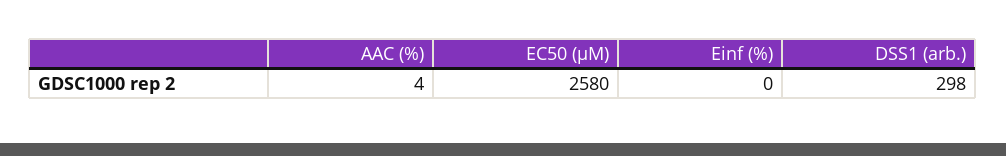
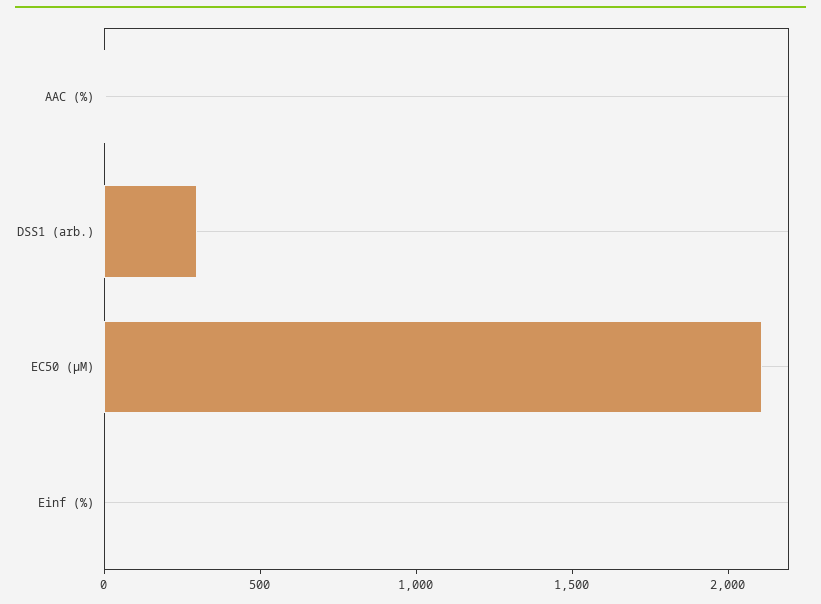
  {
    "AAC (%)": 4,
-   "EC50 (µM)": 2580,
+   "EC50 (µM)": 2100,
    "Einf (%)": 0,
    "DSS1 (arb.)": 298
  }

